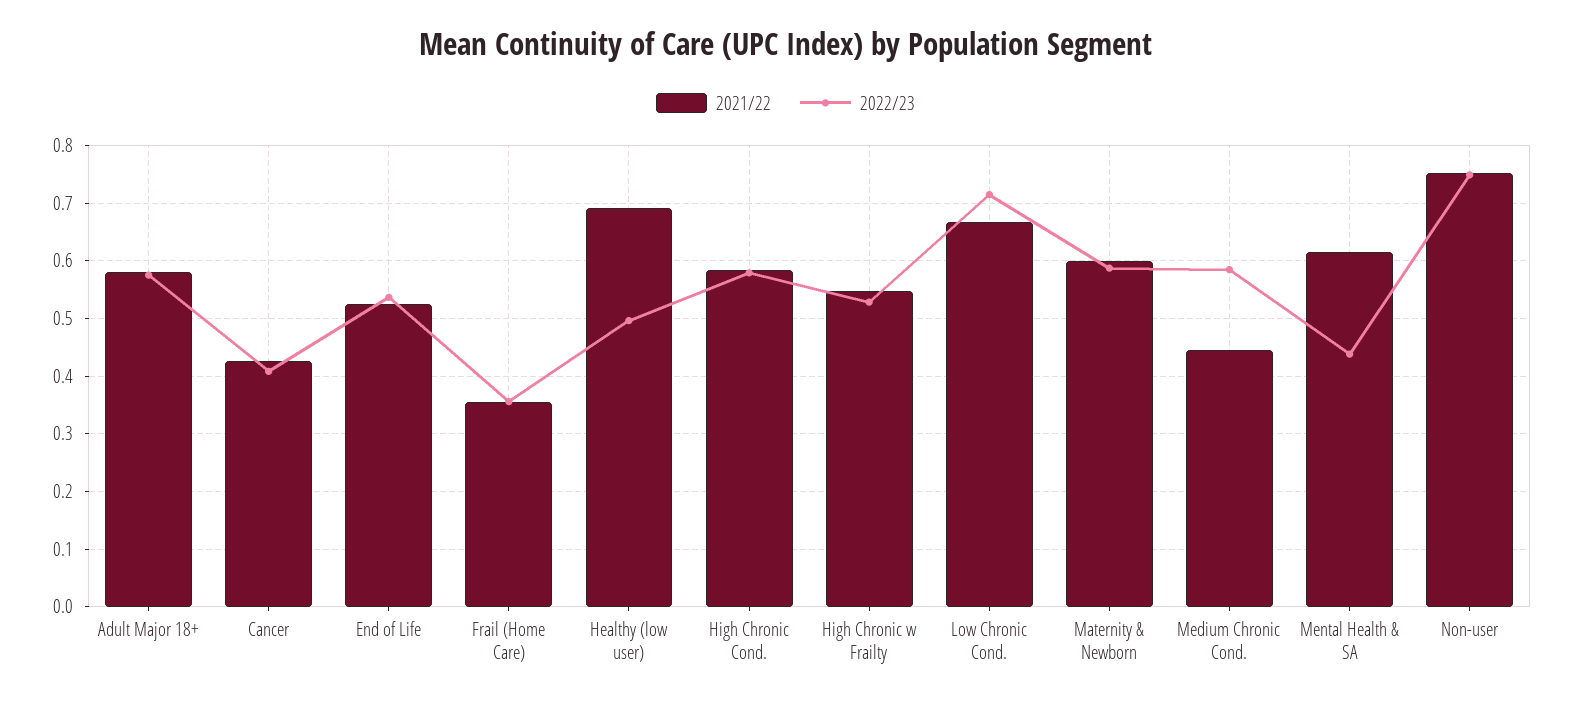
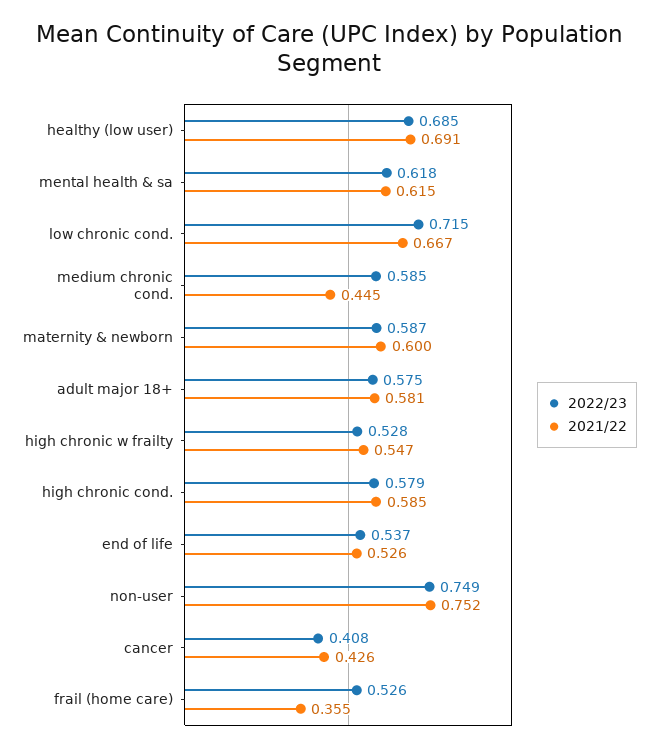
  {
    "2021/22": {
      "Adult Major 18+": 0.581,
      "Cancer": 0.426,
      "End of Life": 0.526,
      "Frail (Home Care)": 0.355,
      "Healthy (low user)": 0.691,
      "High Chronic Cond.": 0.585,
      "High Chronic w Frailty": 0.547,
      "Low Chronic Cond.": 0.667,
      "Maternity & Newborn": 0.6,
      "Medium Chronic Cond.": 0.445,
      "Mental Health & SA": 0.615,
      "Non-user": 0.752
    },
    "2022/23": {
      "Adult Major 18+": 0.575,
      "Cancer": 0.408,
      "End of Life": 0.537,
-     "Frail (Home Care)": 0.36,
+     "Frail (Home Care)": 0.526,
-     "Healthy (low user)": 0.5,
+     "Healthy (low user)": 0.685,
      "High Chronic Cond.": 0.579,
      "High Chronic w Frailty": 0.528,
      "Low Chronic Cond.": 0.715,
      "Maternity & Newborn": 0.587,
      "Medium Chronic Cond.": 0.585,
-     "Mental Health & SA": 0.44,
+     "Mental Health & SA": 0.618,
      "Non-user": 0.749
    }
  }

